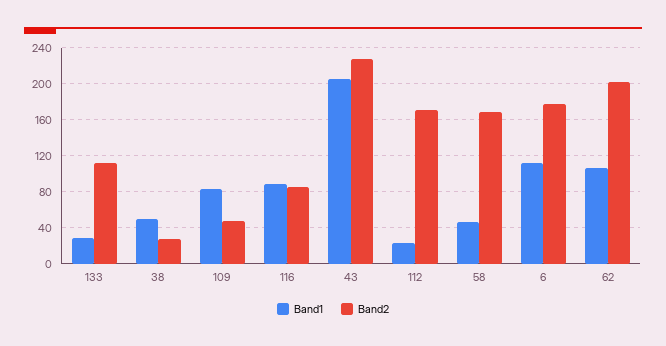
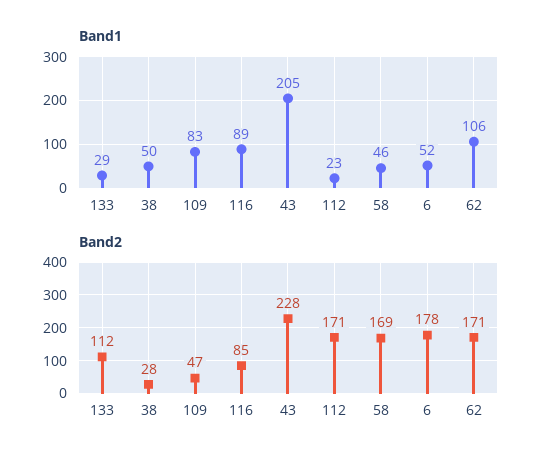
  {
    "Band1": {
      "133": 29,
      "38": 50,
      "109": 83,
      "116": 89,
      "43": 205,
      "112": 23,
      "58": 46,
-     "6": 110,
+     "6": 52,
      "62": 106
    },
    "Band2": {
      "133": 112,
      "38": 28,
      "109": 47,
      "116": 85,
      "43": 228,
      "112": 171,
      "58": 169,
      "6": 178,
-     "62": 200
+     "62": 171
    }
  }

